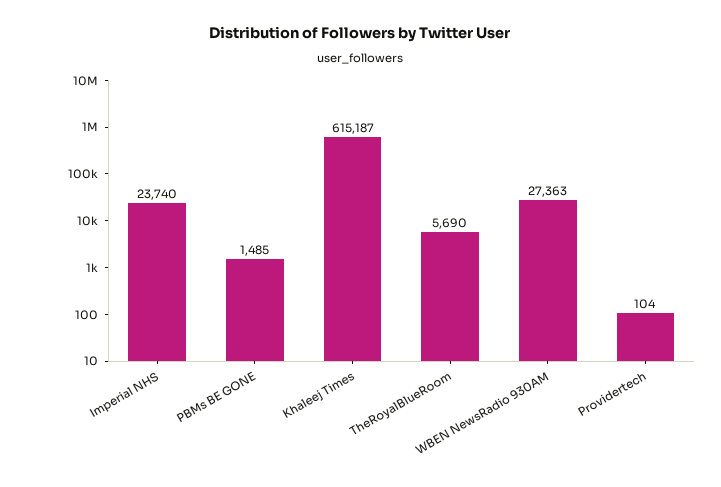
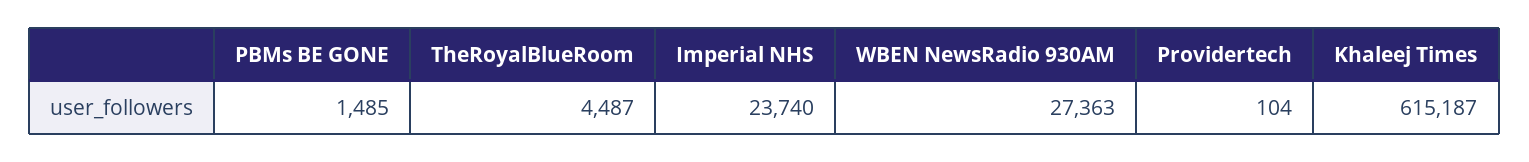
  {
    "Imperial NHS": 23740,
    "PBMs BE GONE": 1485,
    "Khaleej Times": 615187,
-   "TheRoyalBlueRoom": 5690,
+   "TheRoyalBlueRoom": 4487,
    "WBEN NewsRadio 930AM": 27363,
    "Providertech": 104
  }

